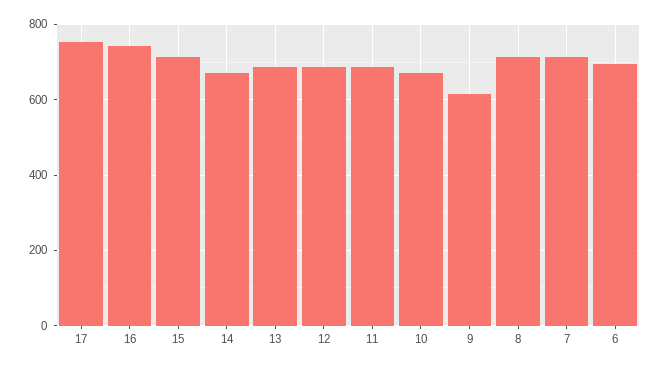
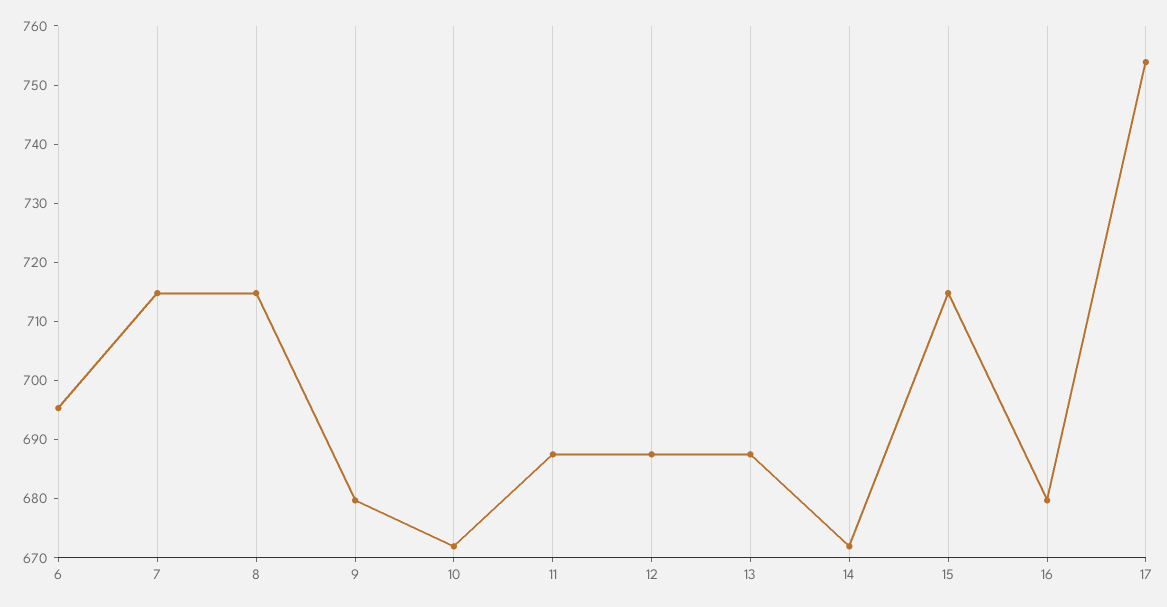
  {
    "17": 754,
-   "16": 740,
+   "16": 680,
    "15": 714,
    "14": 672,
    "13": 688,
    "12": 688,
    "11": 688,
    "10": 672,
-   "9": 620,
+   "9": 680,
    "8": 714,
    "7": 714,
    "6": 696
  }

